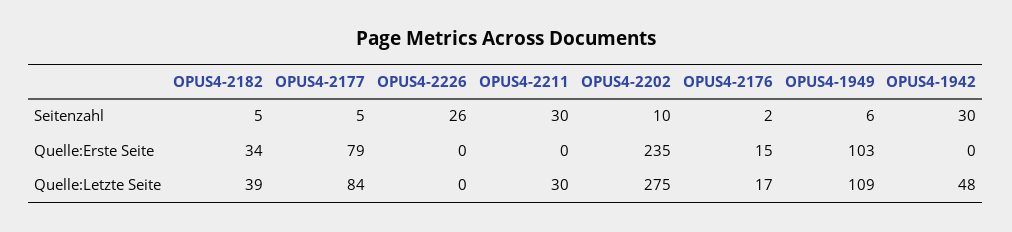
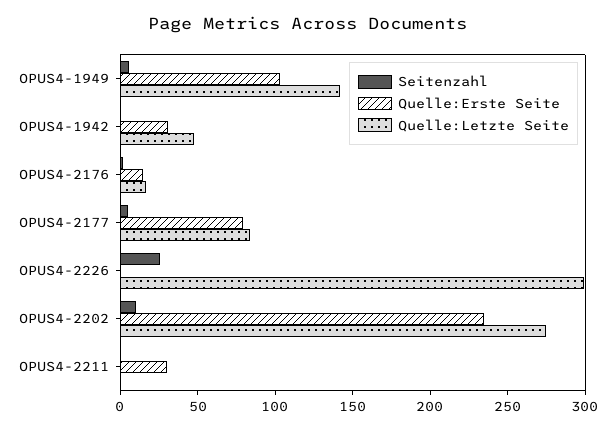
  {
    "Seitenzahl": {
-     "OPUS4-2182": 5,
      "OPUS4-2177": 5,
      "OPUS4-2226": 26,
-     "OPUS4-2211": 30,
+     "OPUS4-2211": 0,
      "OPUS4-2202": 10,
      "OPUS4-2176": 2,
      "OPUS4-1949": 6,
-     "OPUS4-1942": 30
+     "OPUS4-1942": 0
    },
    "Quelle:Erste Seite": {
-     "OPUS4-2182": 34,
      "OPUS4-2177": 79,
      "OPUS4-2226": 0,
-     "OPUS4-2211": 0,
+     "OPUS4-2211": 30,
      "OPUS4-2202": 235,
      "OPUS4-2176": 15,
      "OPUS4-1949": 103,
-     "OPUS4-1942": 0
+     "OPUS4-1942": 30
    },
    "Quelle:Letzte Seite": {
-     "OPUS4-2182": 39,
      "OPUS4-2177": 84,
-     "OPUS4-2226": 0,
+     "OPUS4-2226": 300,
-     "OPUS4-2211": 30,
+     "OPUS4-2211": 0,
      "OPUS4-2202": 275,
      "OPUS4-2176": 17,
-     "OPUS4-1949": 109,
+     "OPUS4-1949": 140,
      "OPUS4-1942": 48
    }
  }

